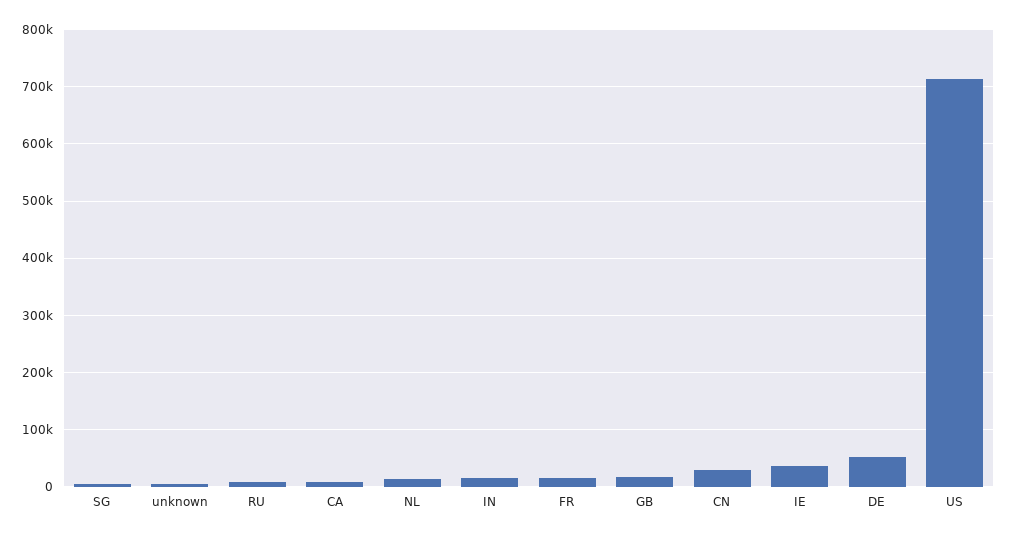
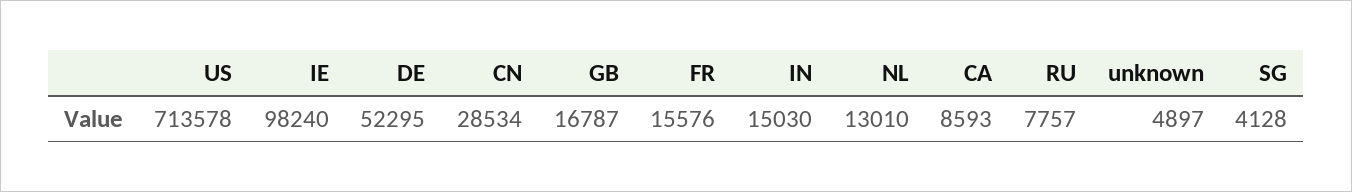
  {
    "SG": 4128,
    "unknown": 4897,
    "RU": 7757,
    "CA": 8593,
    "NL": 13010,
    "IN": 15030,
    "FR": 15576,
    "GB": 16787,
    "CN": 28534,
-   "IE": 40000,
+   "IE": 98240,
    "DE": 52295,
    "US": 713578
  }

